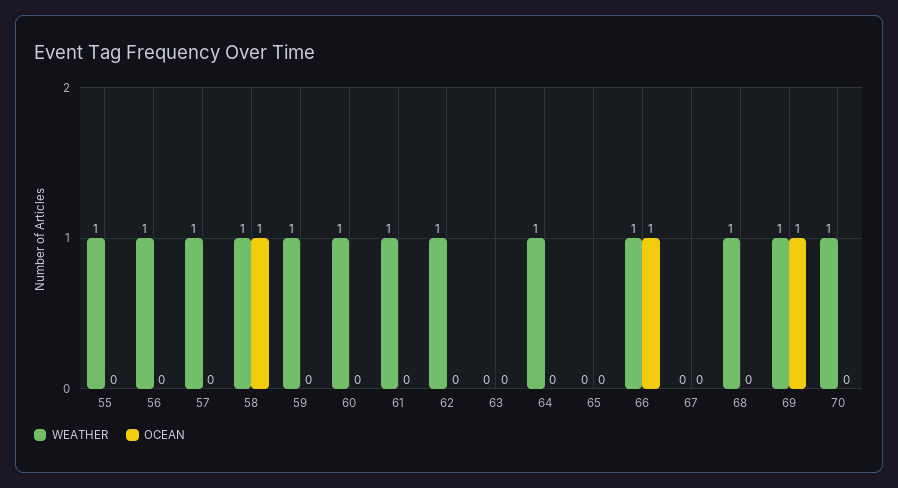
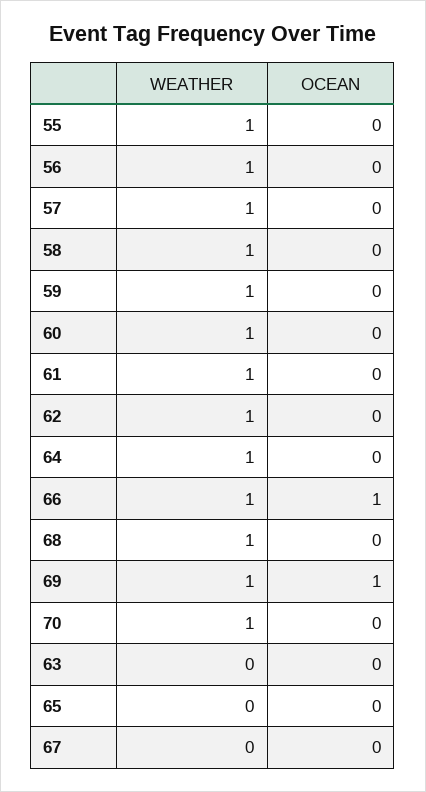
  {
    "WEATHER": {
      "55": 1,
      "56": 1,
      "57": 1,
      "58": 1,
      "59": 1,
      "60": 1,
      "61": 1,
      "62": 1,
      "63": 0,
      "64": 1,
      "65": 0,
      "66": 1,
      "67": 0,
      "68": 1,
      "69": 1,
      "70": 1
    },
    "OCEAN": {
      "55": 0,
      "56": 0,
      "57": 0,
-     "58": 1,
+     "58": 0,
      "59": 0,
      "60": 0,
      "61": 0,
      "62": 0,
      "63": 0,
      "64": 0,
      "65": 0,
      "66": 1,
      "67": 0,
      "68": 0,
      "69": 1,
      "70": 0
    }
  }

